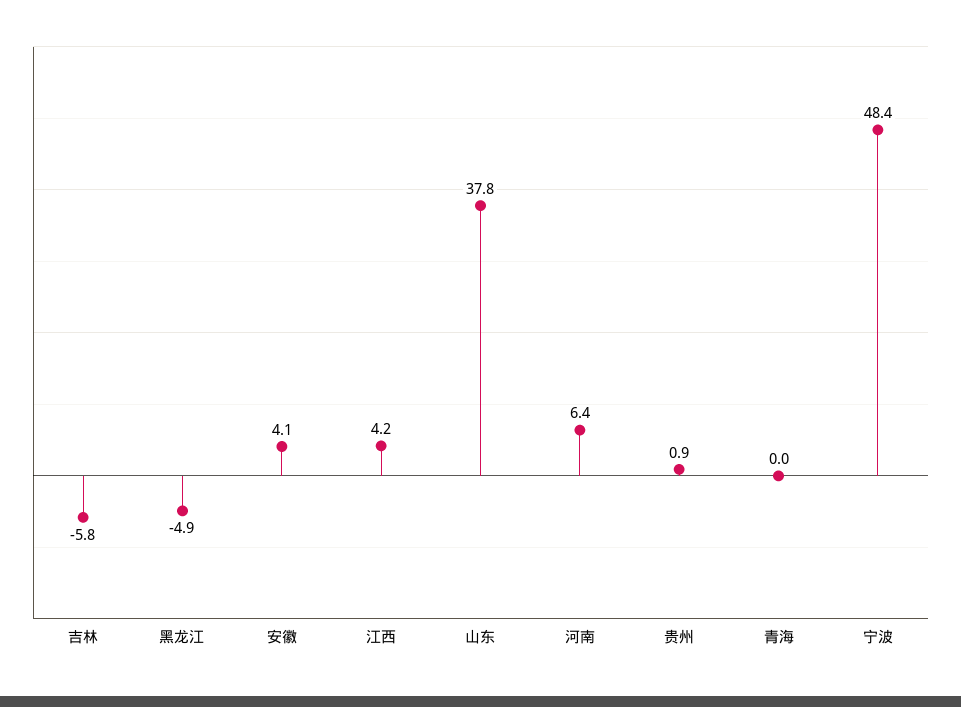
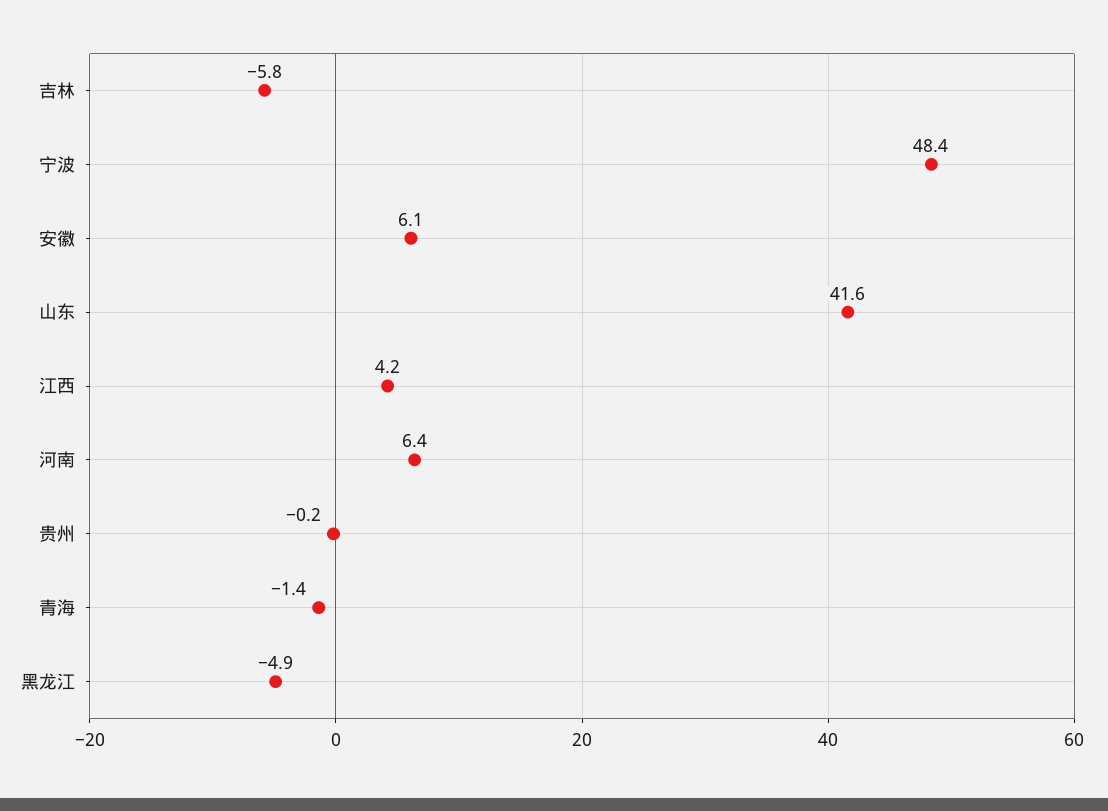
  {
    "吉林": -5.8,
    "黑龙江": -4.9,
-   "安徽": 4.1,
+   "安徽": 6.1,
    "江西": 4.2,
-   "山东": 37.8,
+   "山东": 41.6,
    "河南": 6.4,
-   "贵州": 0.9,
+   "贵州": -0.2,
-   "青海": 0,
+   "青海": -1.4,
    "宁波": 48.4
  }

